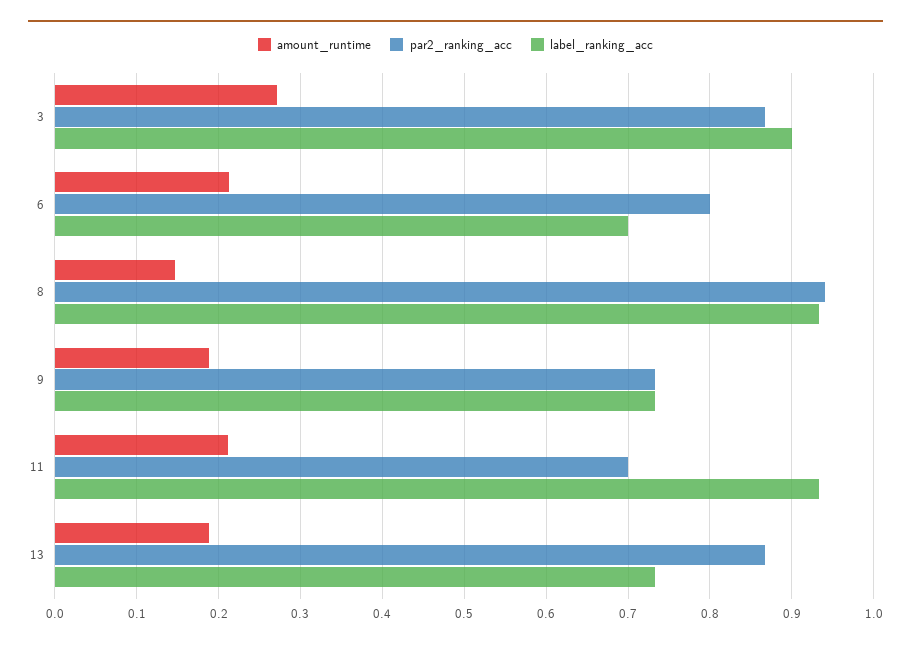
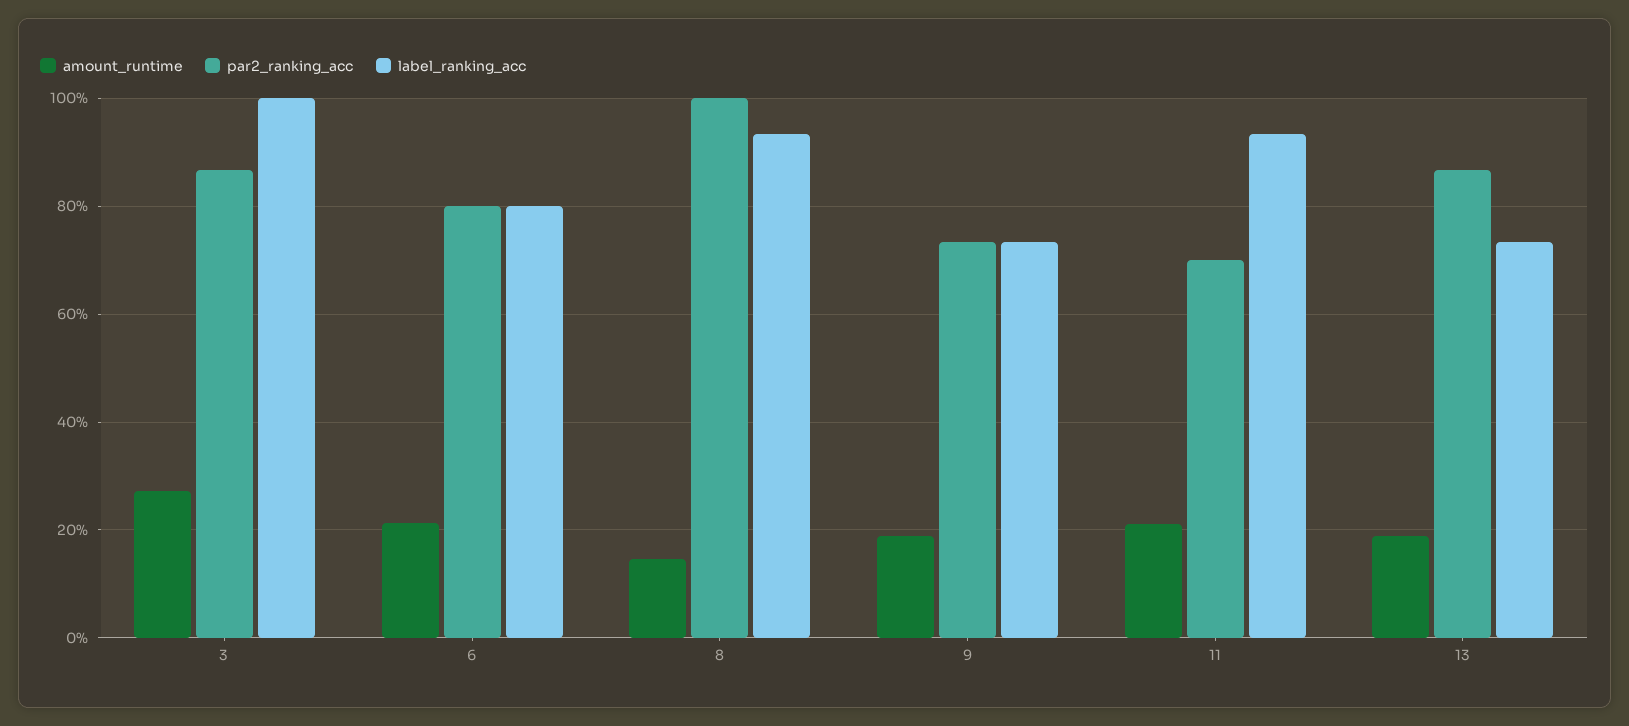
  {
    "amount_runtime": {
      "3": 0.27,
      "6": 0.21,
      "8": 0.15,
      "9": 0.19,
      "11": 0.21,
      "13": 0.19
    },
    "par2_ranking_acc": {
      "3": 0.87,
      "6": 0.8,
-     "8": 0.94,
+     "8": 1,
      "9": 0.73,
      "11": 0.7,
      "13": 0.87
    },
    "label_ranking_acc": {
-     "3": 0.9,
+     "3": 1,
-     "6": 0.7,
+     "6": 0.8,
      "8": 0.93,
      "9": 0.73,
      "11": 0.93,
      "13": 0.73
    }
  }

